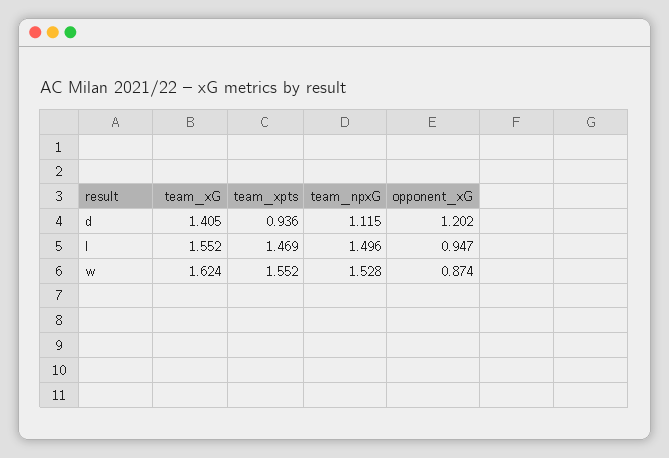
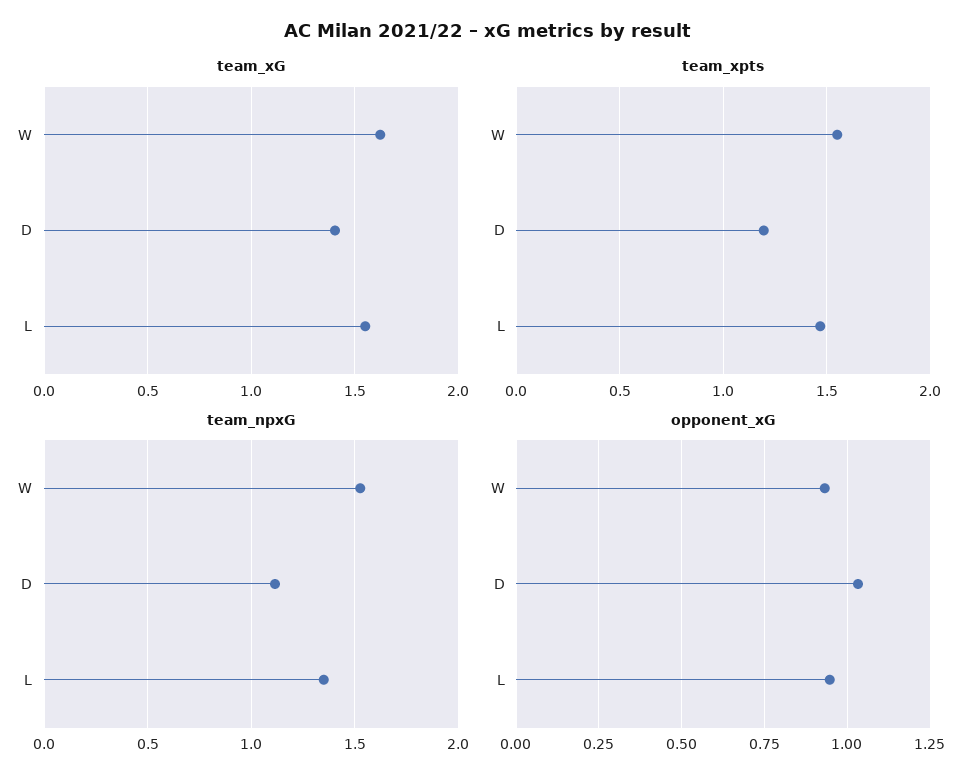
  {
    "team_xG": {
      "d": 1.405,
      "l": 1.552,
      "w": 1.624
    },
    "team_xpts": {
-     "d": 0.936,
+     "d": 1.2,
      "l": 1.469,
      "w": 1.552
    },
    "team_npxG": {
      "d": 1.115,
-     "l": 1.496,
+     "l": 1.35,
      "w": 1.528
    },
    "opponent_xG": {
-     "d": 1.202,
+     "d": 1.025,
      "l": 0.947,
-     "w": 0.874
+     "w": 0.925
    }
  }

